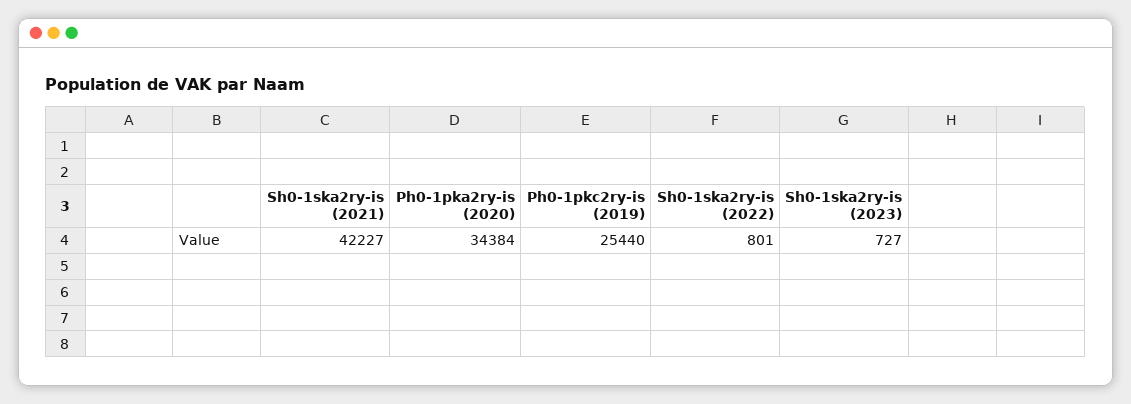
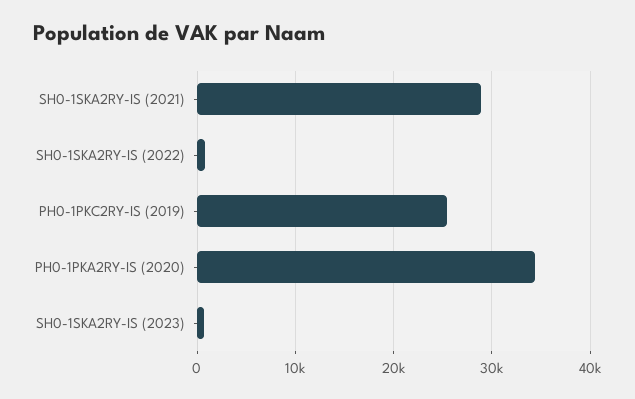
  {
-   "Sh0-1ska2ry-is (2021)": 42227,
+   "Sh0-1ska2ry-is (2021)": 29000,
    "Ph0-1pka2ry-is (2020)": 34384,
    "Ph0-1pkc2ry-is (2019)": 25440,
    "Sh0-1ska2ry-is (2022)": 801,
    "Sh0-1ska2ry-is (2023)": 727
  }

